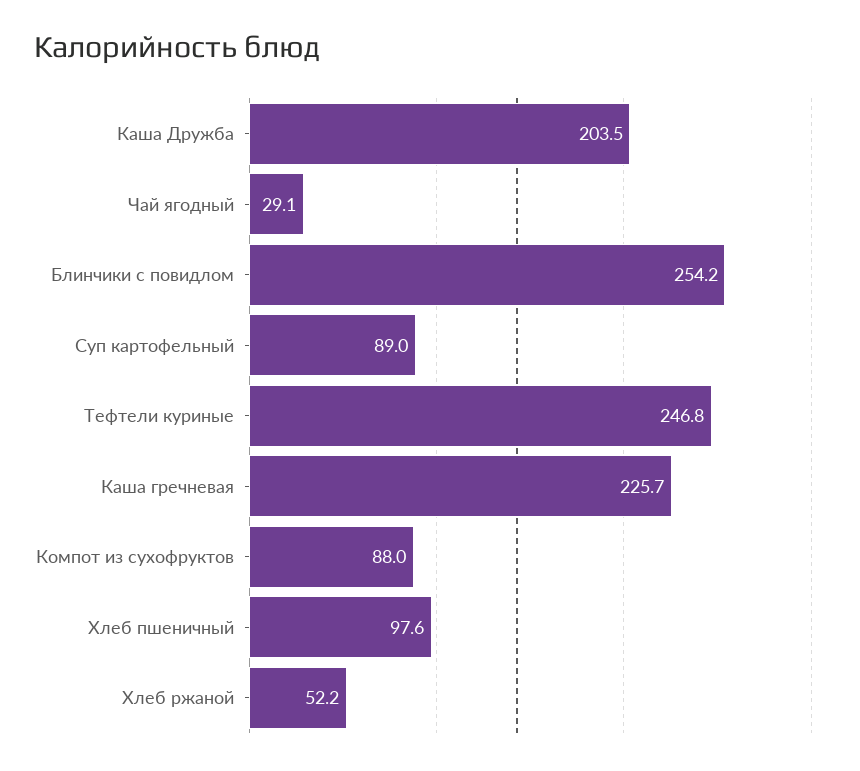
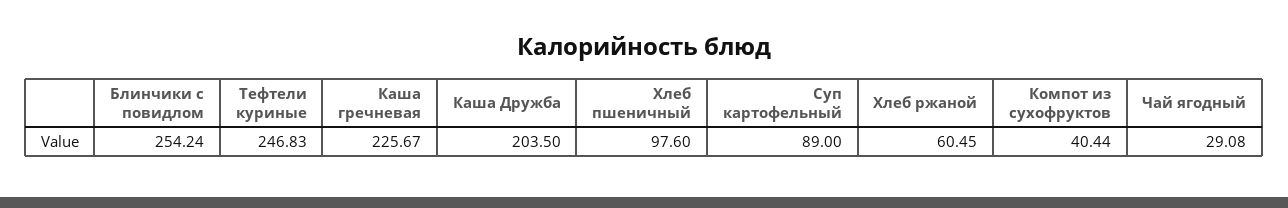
  {
    "Каша Дружба": 203.5,
    "Чай ягодный": 29.08,
    "Блинчики с повидлом": 254.24,
    "Суп картофельный": 89,
    "Тефтели куриные": 246.83,
    "Каша гречневая": 225.67,
-   "Компот из сухофруктов": 88,
+   "Компот из сухофруктов": 40.44,
    "Хлеб пшеничный": 97.6,
-   "Хлеб ржаной": 52.2
+   "Хлеб ржаной": 60.45
  }

